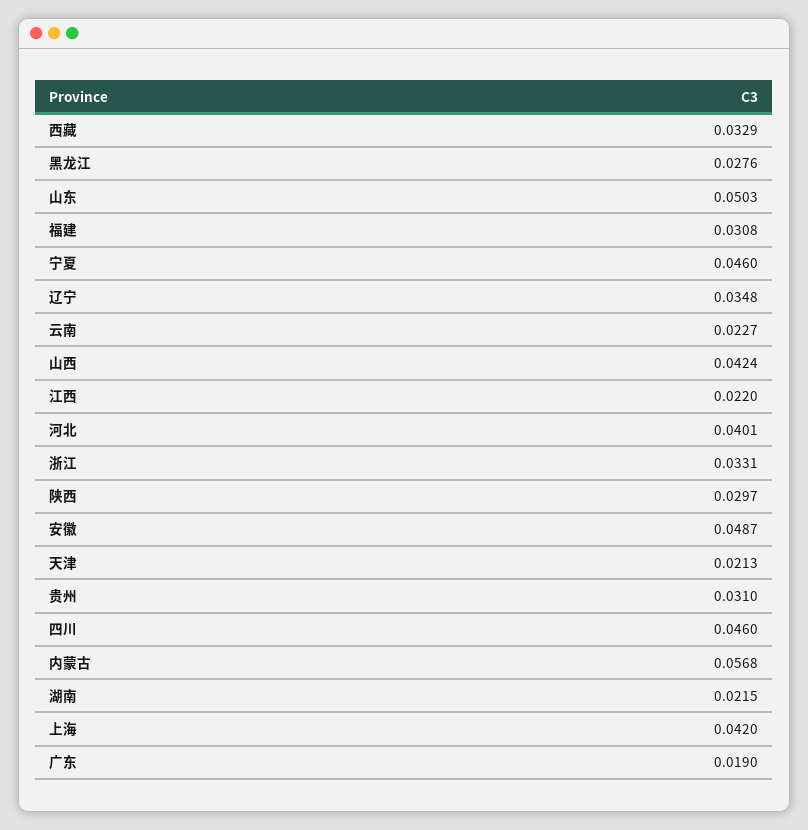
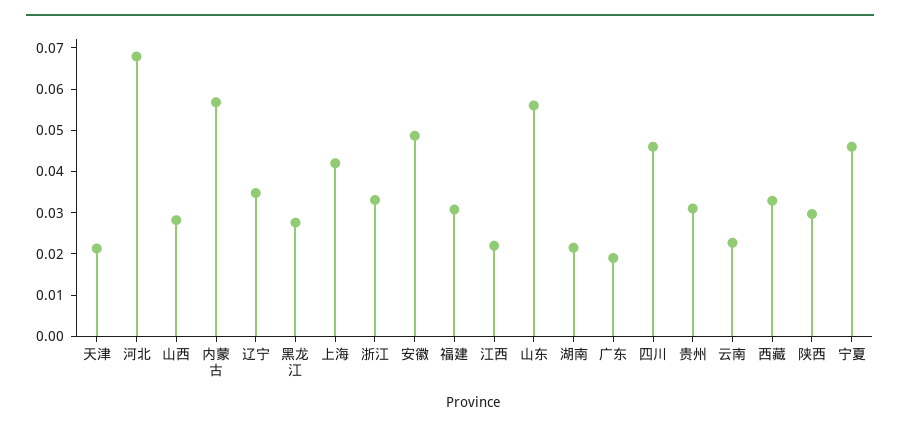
  {
    "西藏": 0.0329,
    "黑龙江": 0.0276,
-   "山东": 0.0503,
+   "山东": 0.056,
    "福建": 0.0308,
    "宁夏": 0.046,
    "辽宁": 0.0348,
    "云南": 0.0227,
-   "山西": 0.0424,
+   "山西": 0.028,
    "江西": 0.022,
-   "河北": 0.0401,
+   "河北": 0.068,
    "浙江": 0.0331,
    "陕西": 0.0297,
    "安徽": 0.0487,
    "天津": 0.0213,
    "贵州": 0.031,
    "四川": 0.046,
    "内蒙古": 0.0568,
    "湖南": 0.0215,
    "上海": 0.042,
    "广东": 0.019
  }

